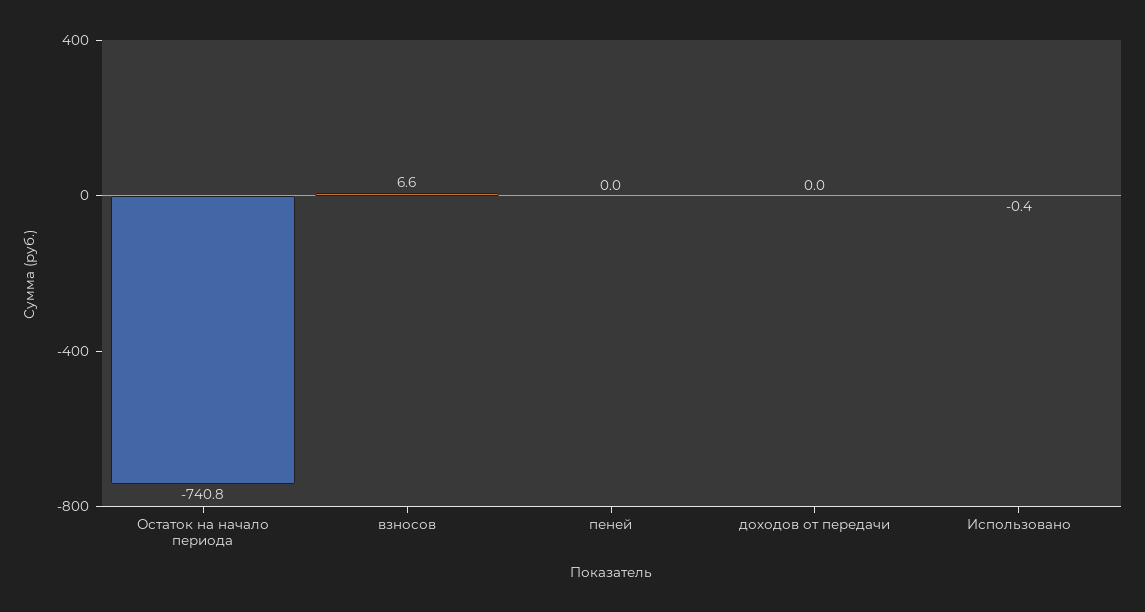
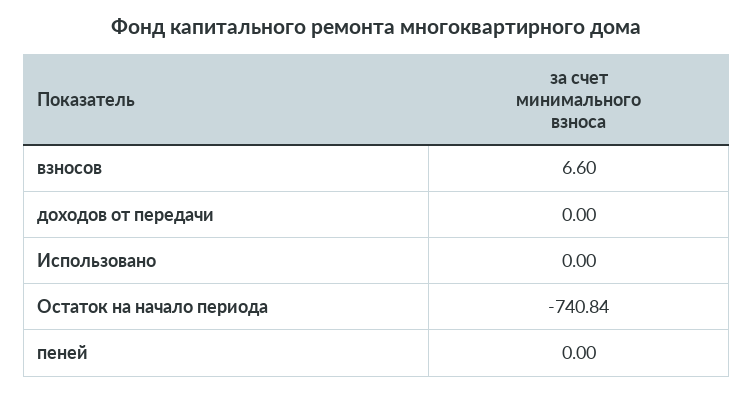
  {
    "Остаток на начало периода": -740.84,
    "взносов": 6.6,
    "пеней": 0,
    "доходов от передачи": 0,
-   "Использовано": -0.4
+   "Использовано": 0
  }

